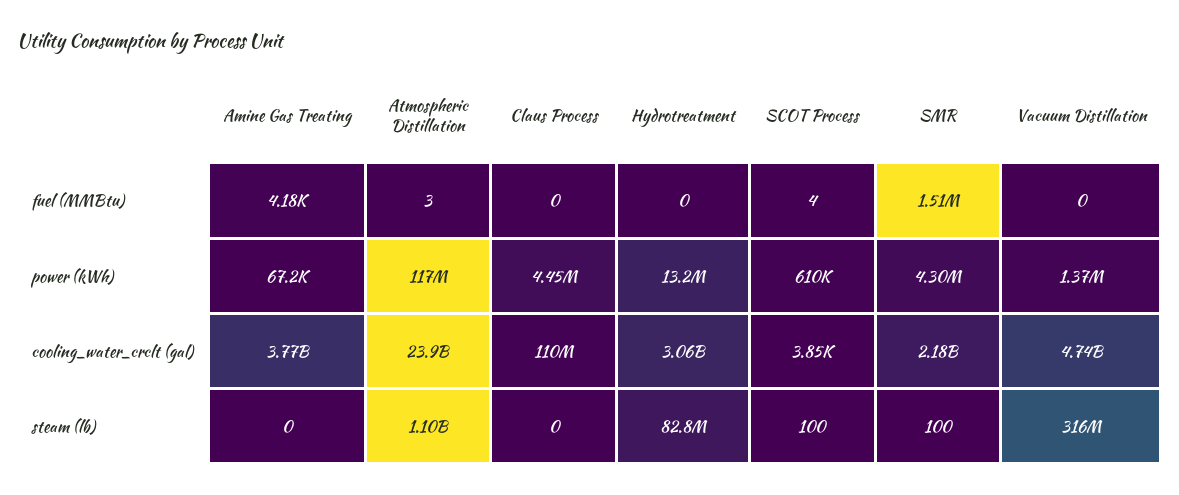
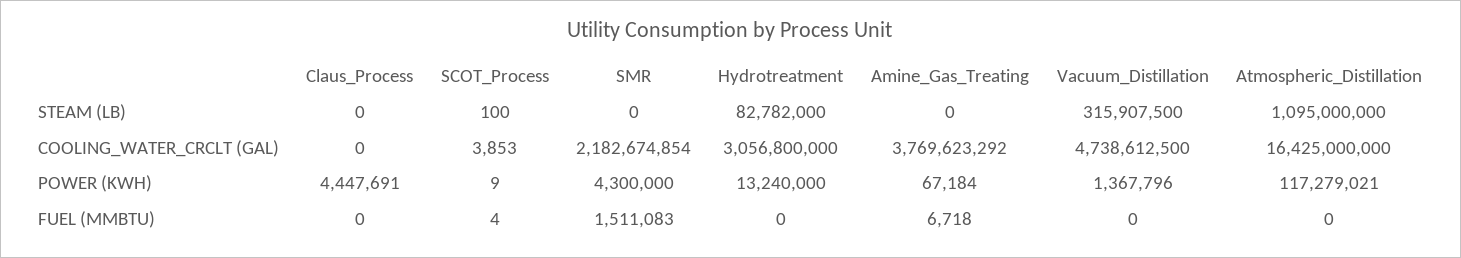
  {
    "Amine Gas Treating": {
-     "fuel (MMBtu)": 4180,
+     "fuel (MMBtu)": 6718,
      "power (kWh)": 67184,
      "cooling_water_crclt (gal)": 3769623292,
      "steam (lb)": 0
    },
    "Atmospheric Distillation": {
-     "fuel (MMBtu)": 3,
+     "fuel (MMBtu)": 0,
      "power (kWh)": 117279021,
-     "cooling_water_crclt (gal)": 23900000000,
+     "cooling_water_crclt (gal)": 16425000000,
      "steam (lb)": 1095000000
    },
    "Claus Process": {
      "fuel (MMBtu)": 0,
      "power (kWh)": 4447691,
-     "cooling_water_crclt (gal)": 110000000,
+     "cooling_water_crclt (gal)": 0,
      "steam (lb)": 0
    },
    "Hydrotreatment": {
      "fuel (MMBtu)": 0,
      "power (kWh)": 13240000,
      "cooling_water_crclt (gal)": 3056800000,
      "steam (lb)": 82782000
    },
    "SCOT Process": {
      "fuel (MMBtu)": 4,
-     "power (kWh)": 610000,
+     "power (kWh)": 9,
      "cooling_water_crclt (gal)": 3853,
      "steam (lb)": 100
    },
    "SMR": {
      "fuel (MMBtu)": 1511083,
      "power (kWh)": 4300000,
      "cooling_water_crclt (gal)": 2182674854,
-     "steam (lb)": 100
+     "steam (lb)": 0
    },
    "Vacuum Distillation": {
      "fuel (MMBtu)": 0,
      "power (kWh)": 1367796,
      "cooling_water_crclt (gal)": 4738612500,
      "steam (lb)": 315907500
    }
  }

